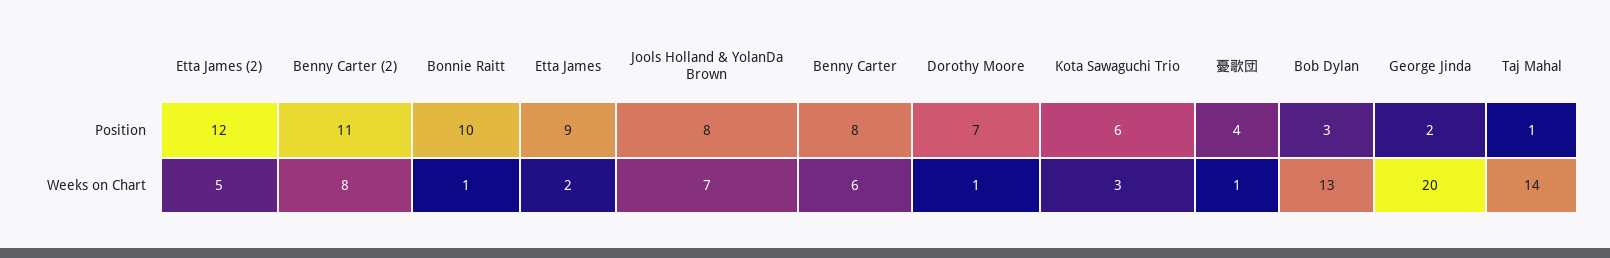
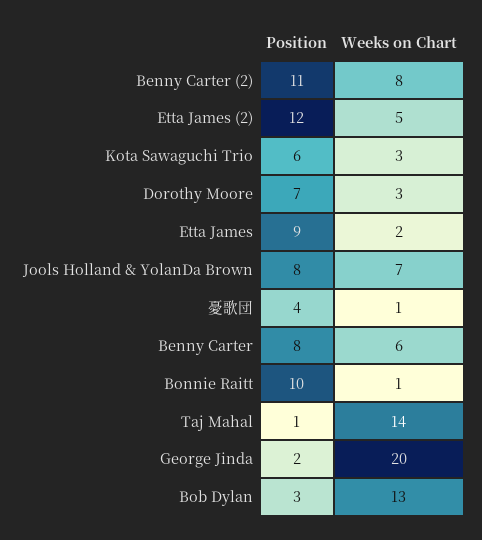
  {
    "Etta James (2)": {
      "Position": 12,
      "Weeks on Chart": 5
    },
    "Benny Carter (2)": {
      "Position": 11,
      "Weeks on Chart": 8
    },
    "Bonnie Raitt": {
      "Position": 10,
      "Weeks on Chart": 1
    },
    "Etta James": {
      "Position": 9,
      "Weeks on Chart": 2
    },
    "Jools Holland & YolanDa Brown": {
      "Position": 8,
      "Weeks on Chart": 7
    },
    "Benny Carter": {
      "Position": 8,
      "Weeks on Chart": 6
    },
    "Dorothy Moore": {
      "Position": 7,
-     "Weeks on Chart": 1
+     "Weeks on Chart": 3
    },
    "Kota Sawaguchi Trio": {
      "Position": 6,
      "Weeks on Chart": 3
    },
    "憂歌団": {
      "Position": 4,
      "Weeks on Chart": 1
    },
    "Bob Dylan": {
      "Position": 3,
      "Weeks on Chart": 13
    },
    "George Jinda": {
      "Position": 2,
      "Weeks on Chart": 20
    },
    "Taj Mahal": {
      "Position": 1,
      "Weeks on Chart": 14
    }
  }

